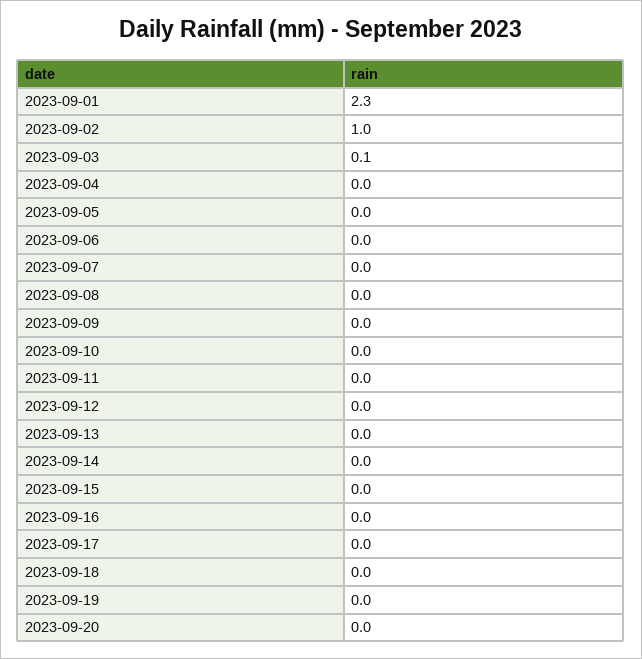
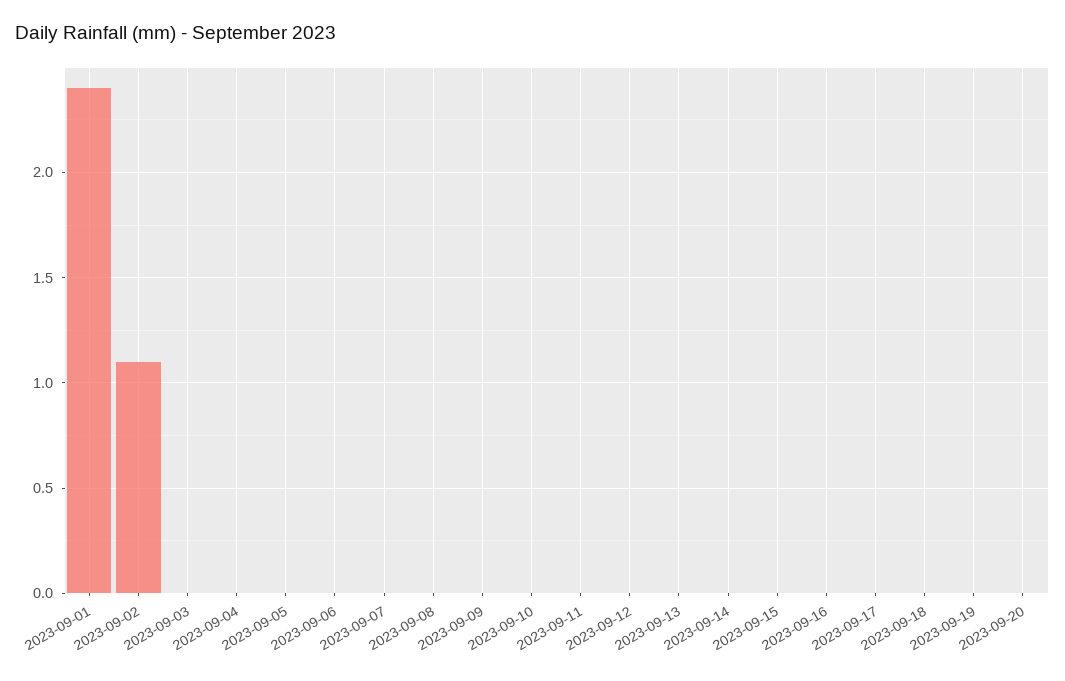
  {
-   "2023-09-01": 2.3,
+   "2023-09-01": 2.4,
-   "2023-09-02": 1,
+   "2023-09-02": 1.1,
-   "2023-09-03": 0.1,
+   "2023-09-03": 0,
    "2023-09-04": 0,
    "2023-09-05": 0,
    "2023-09-06": 0,
    "2023-09-07": 0,
    "2023-09-08": 0,
    "2023-09-09": 0,
    "2023-09-10": 0,
    "2023-09-11": 0,
    "2023-09-12": 0,
    "2023-09-13": 0,
    "2023-09-14": 0,
    "2023-09-15": 0,
    "2023-09-16": 0,
    "2023-09-17": 0,
    "2023-09-18": 0,
    "2023-09-19": 0,
    "2023-09-20": 0
  }

